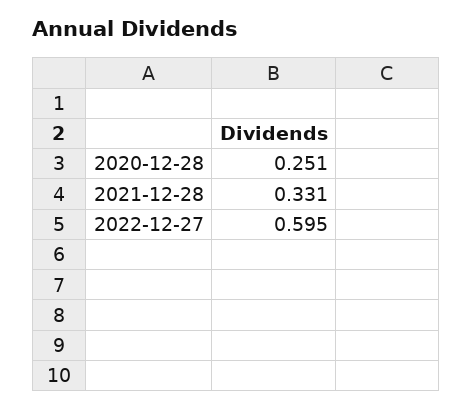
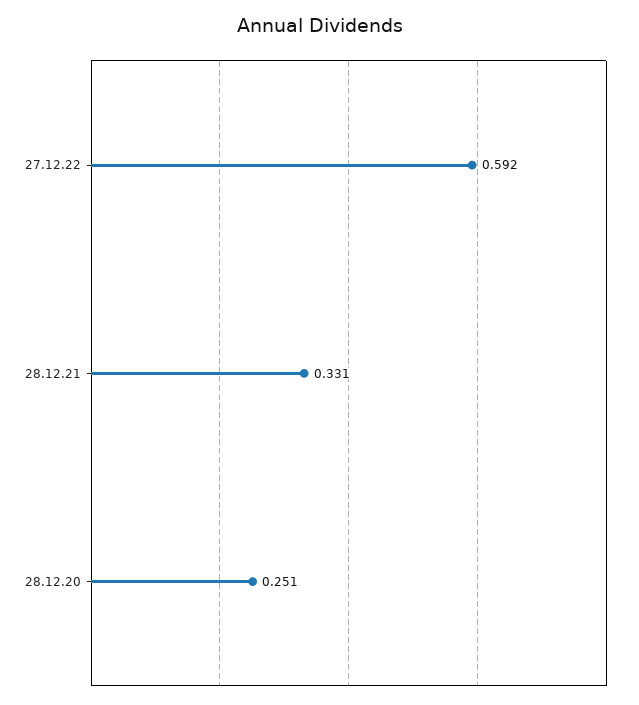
  {
    "2020-12-28": 0.251,
    "2021-12-28": 0.331,
-   "2022-12-27": 0.595
+   "2022-12-27": 0.592
  }

